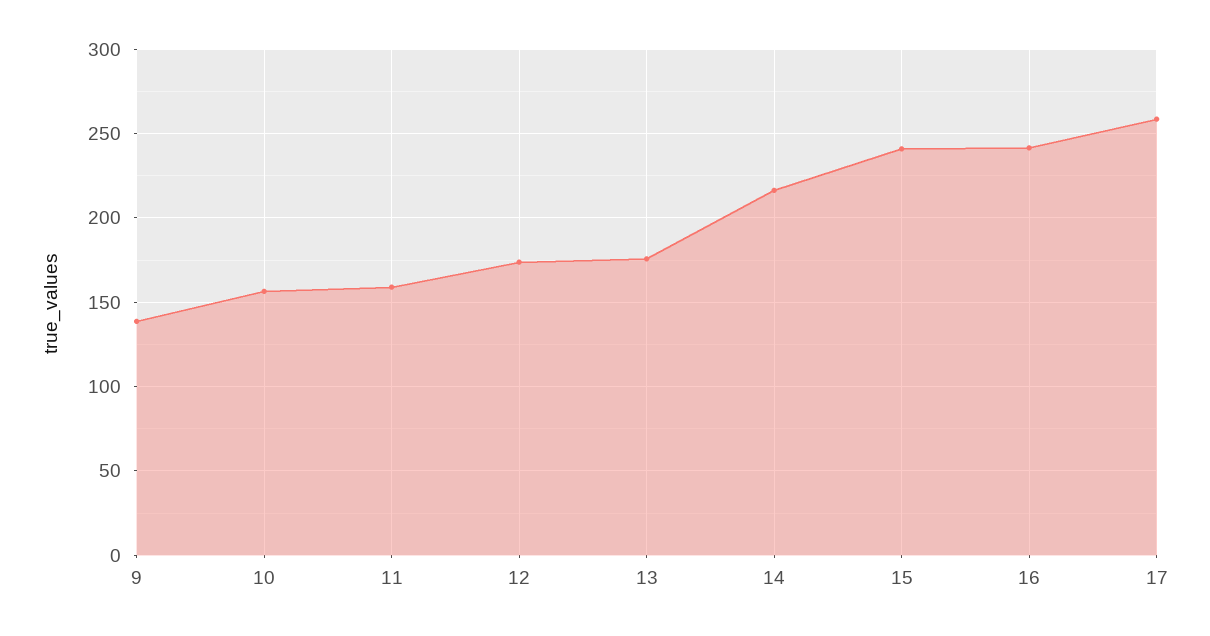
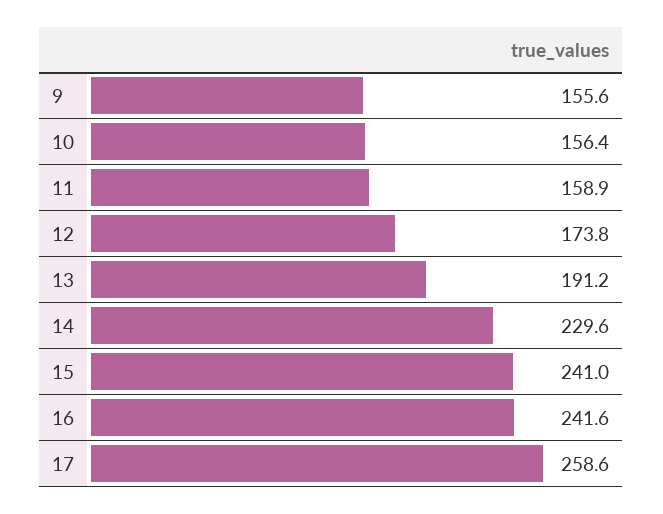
  {
-   "9": 140,
+   "9": 155.6,
    "10": 156.4,
    "11": 158.9,
    "12": 173.8,
-   "13": 175,
+   "13": 191.2,
-   "14": 215,
+   "14": 229.6,
    "15": 241,
    "16": 241.6,
    "17": 258.6
  }

